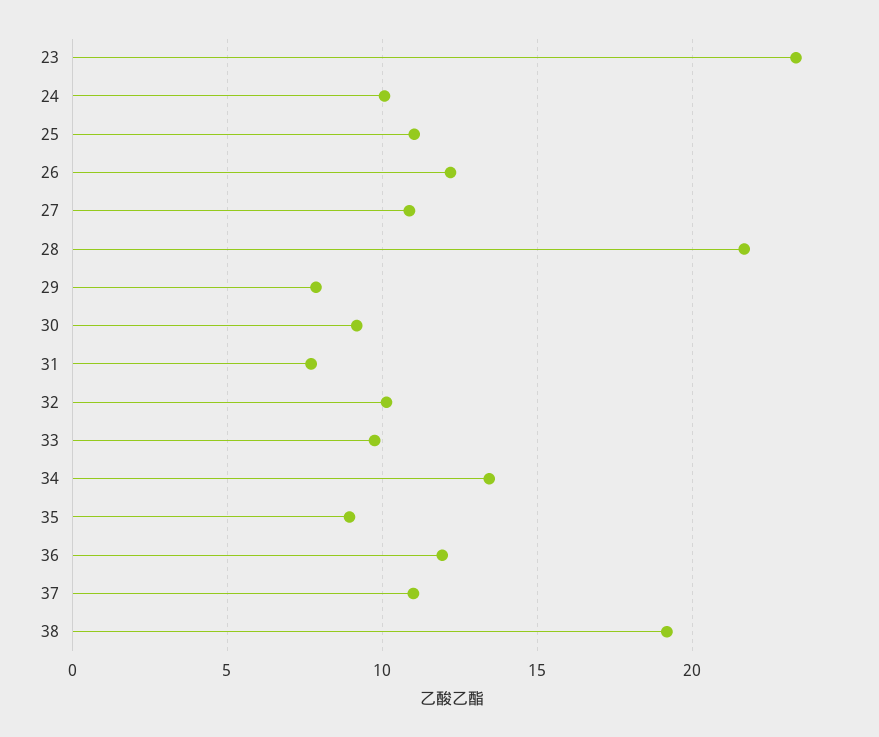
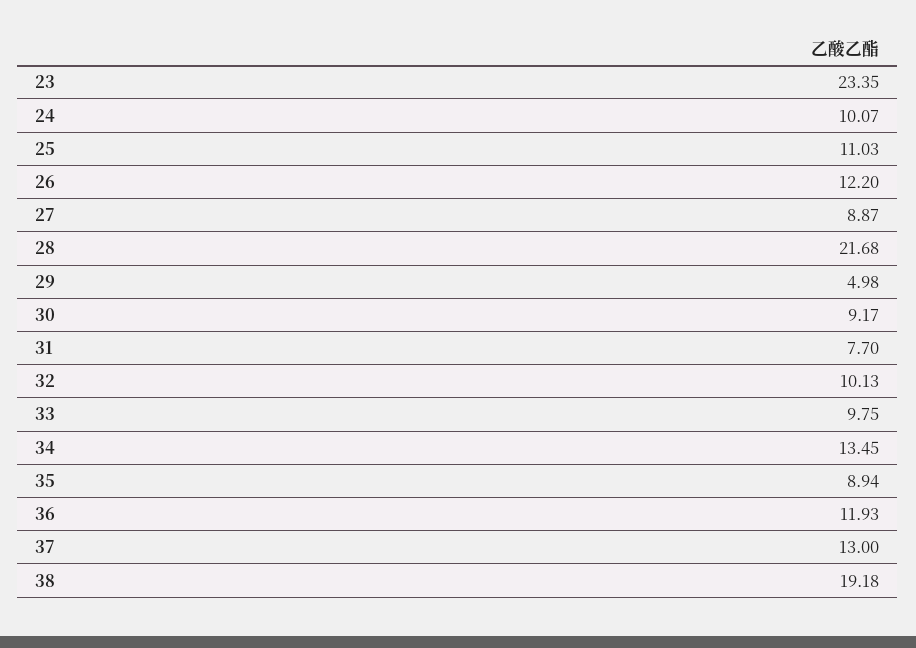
  {
    "23": 23.35,
    "24": 10.07,
    "25": 11.03,
    "26": 12.2,
-   "27": 11,
+   "27": 8.87,
    "28": 21.68,
-   "29": 8,
+   "29": 4.98,
    "30": 9.17,
    "31": 7.7,
    "32": 10.13,
    "33": 9.75,
    "34": 13.45,
    "35": 8.94,
    "36": 11.93,
-   "37": 11,
+   "37": 13,
    "38": 19.18
  }

